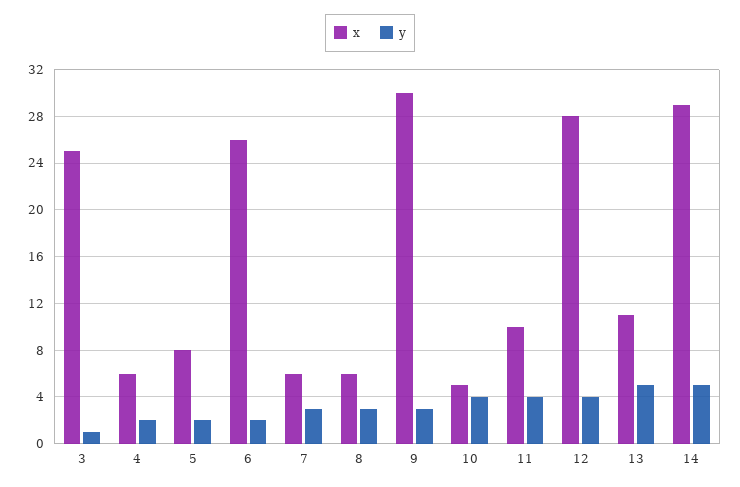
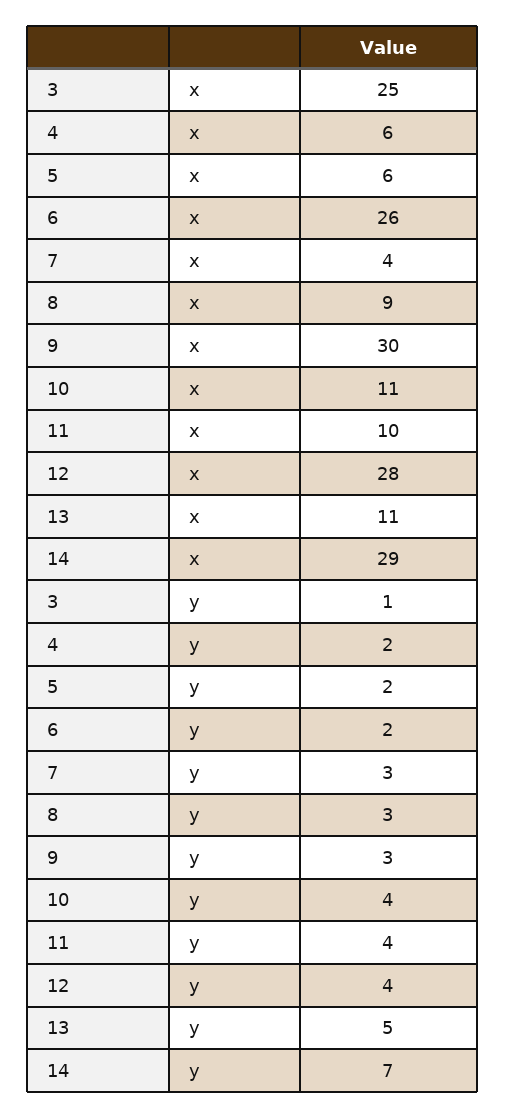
  {
    "x": {
      "3": 25,
      "4": 6,
-     "5": 8,
+     "5": 6,
      "6": 26,
-     "7": 6,
+     "7": 4,
-     "8": 6,
+     "8": 9,
      "9": 30,
-     "10": 5,
+     "10": 11,
      "11": 10,
      "12": 28,
      "13": 11,
      "14": 29
    },
    "y": {
      "3": 1,
      "4": 2,
      "5": 2,
      "6": 2,
      "7": 3,
      "8": 3,
      "9": 3,
      "10": 4,
      "11": 4,
      "12": 4,
      "13": 5,
-     "14": 5
+     "14": 7
    }
  }

